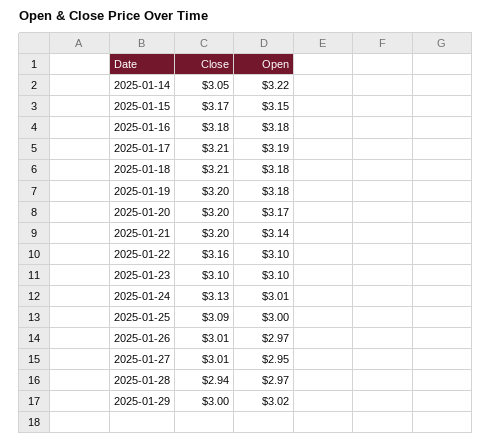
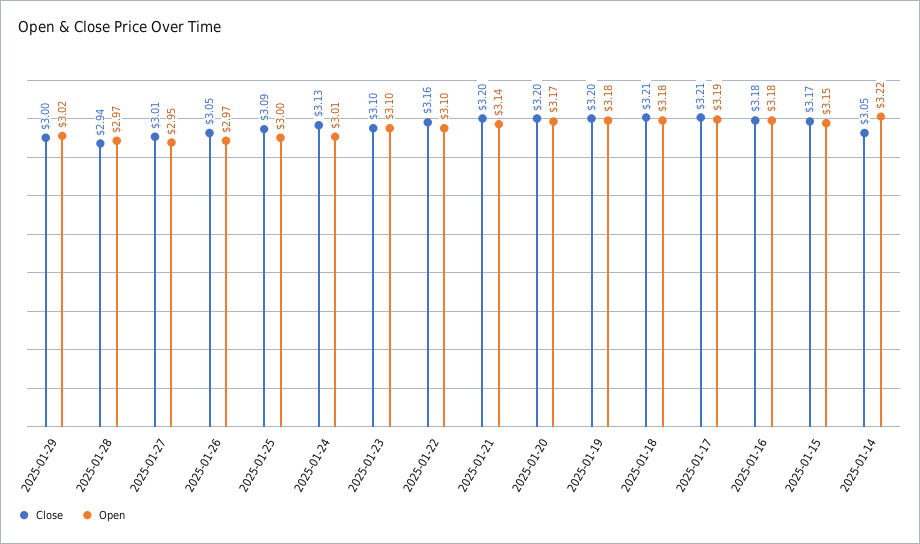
  {
    "Close": {
      "2025-01-14": 3.05,
      "2025-01-15": 3.17,
      "2025-01-16": 3.18,
      "2025-01-17": 3.21,
      "2025-01-18": 3.21,
      "2025-01-19": 3.2,
      "2025-01-20": 3.2,
      "2025-01-21": 3.2,
      "2025-01-22": 3.16,
      "2025-01-23": 3.1,
      "2025-01-24": 3.13,
      "2025-01-25": 3.09,
-     "2025-01-26": 3.01,
+     "2025-01-26": 3.05,
      "2025-01-27": 3.01,
      "2025-01-28": 2.94,
      "2025-01-29": 3
    },
    "Open": {
      "2025-01-14": 3.22,
      "2025-01-15": 3.15,
      "2025-01-16": 3.18,
      "2025-01-17": 3.19,
      "2025-01-18": 3.18,
      "2025-01-19": 3.18,
      "2025-01-20": 3.17,
      "2025-01-21": 3.14,
      "2025-01-22": 3.1,
      "2025-01-23": 3.1,
      "2025-01-24": 3.01,
      "2025-01-25": 3,
      "2025-01-26": 2.97,
      "2025-01-27": 2.95,
      "2025-01-28": 2.97,
      "2025-01-29": 3.02
    }
  }

